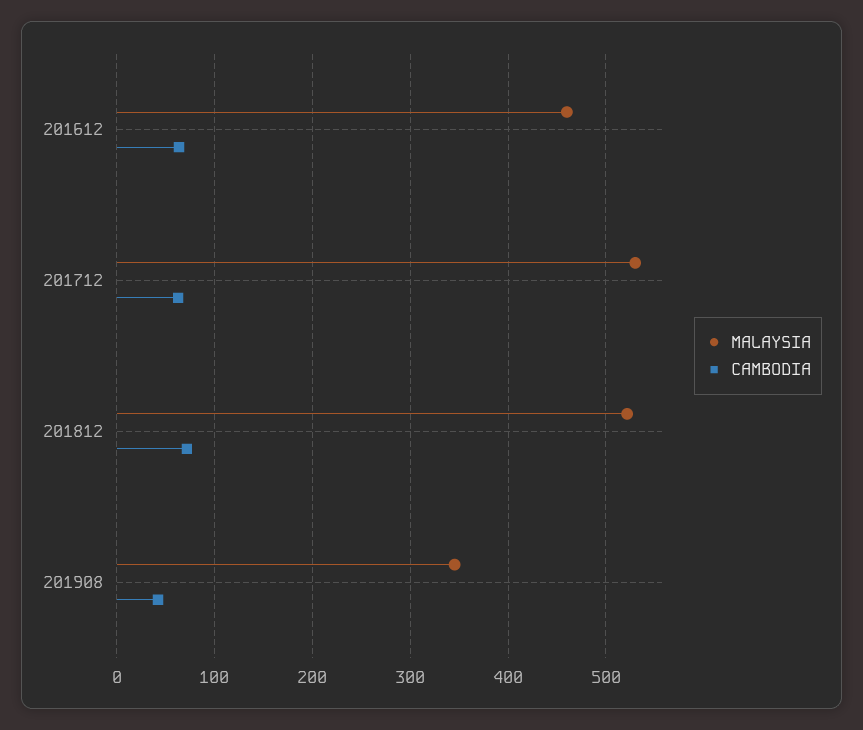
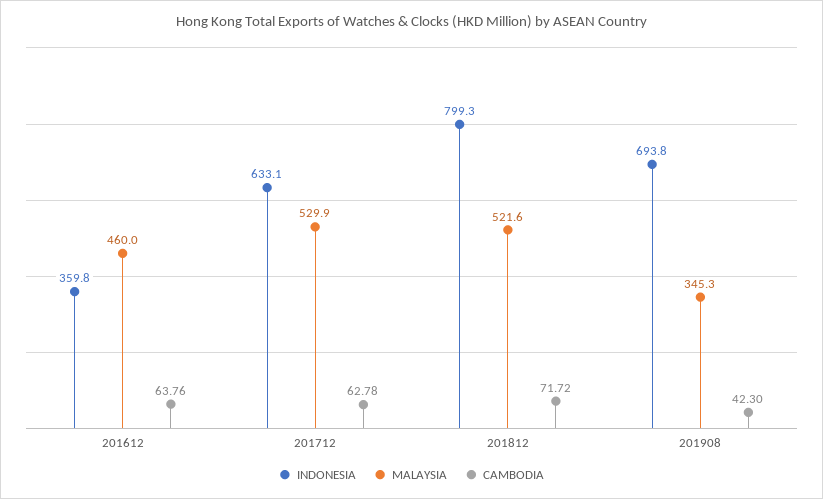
  {
    "MALAYSIA": {
      "201612": 460,
      "201712": 529.9,
      "201812": 521.6,
      "201908": 345.3
    },
    "CAMBODIA": {
      "201612": 63.76,
      "201712": 62.78,
      "201812": 71.72,
      "201908": 42.3
-   }
+   },
+   "INDONESIA": {
+     "201612": 359.8,
+     "201712": 633.1,
+     "201812": 799.3,
+     "201908": 693.8
+   }
  }

